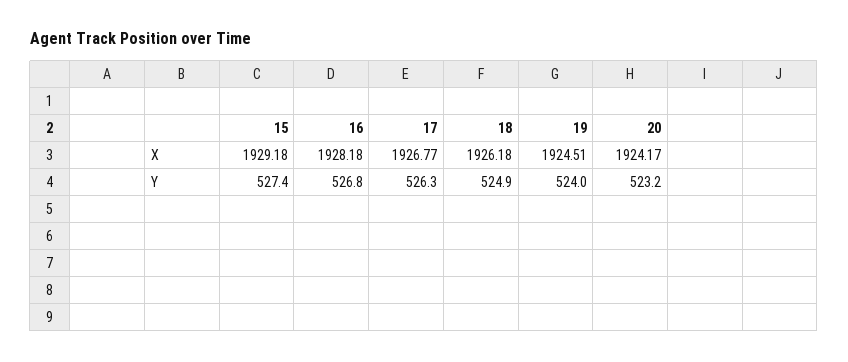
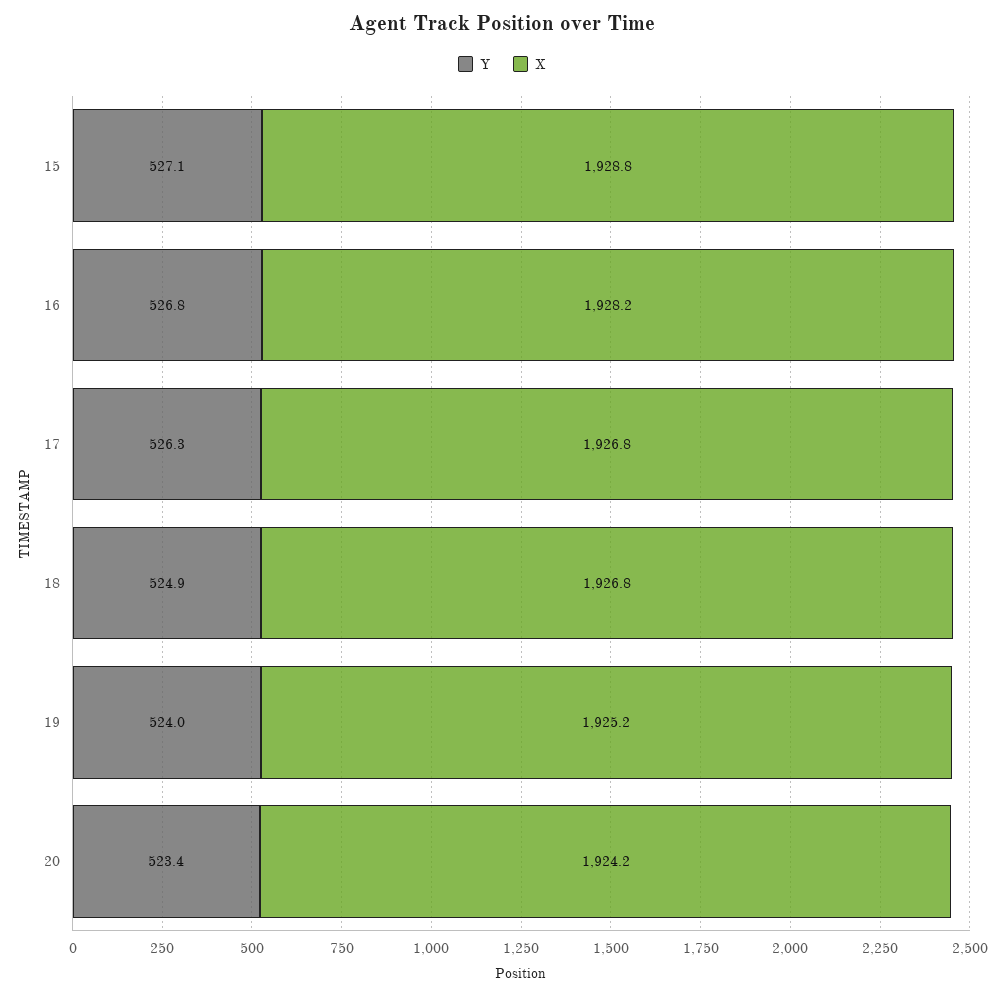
  {
    "X": {
-     "15": 1929.18,
+     "15": 1928.8,
      "16": 1928.18,
      "17": 1926.77,
-     "18": 1926.18,
+     "18": 1926.8,
-     "19": 1924.51,
+     "19": 1925.2,
      "20": 1924.17
    },
    "Y": {
-     "15": 527.4,
+     "15": 527.1,
      "16": 526.8,
      "17": 526.3,
      "18": 524.9,
      "19": 524,
-     "20": 523.2
+     "20": 523.4
    }
  }

